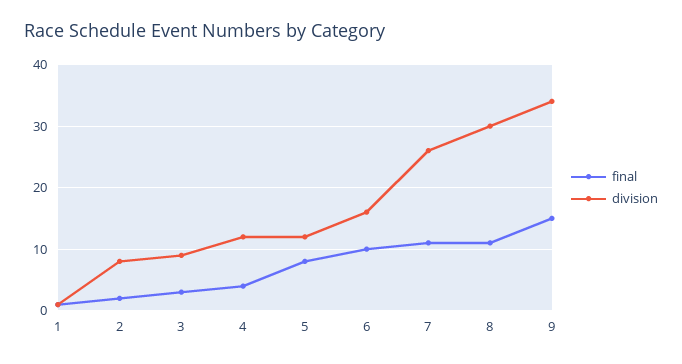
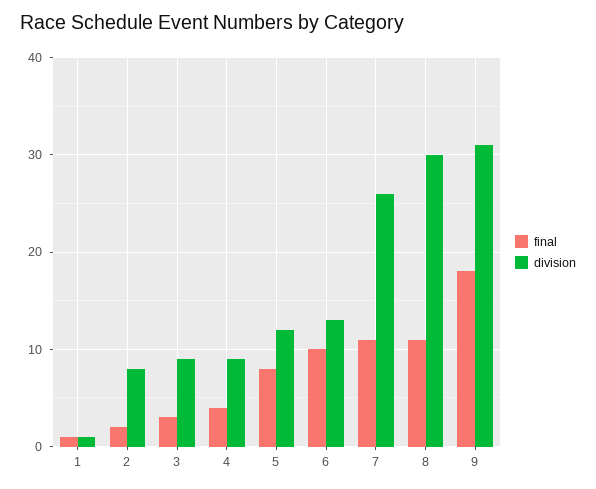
  {
    "final": {
      "1": 1,
      "2": 2,
      "3": 3,
      "4": 4,
      "5": 8,
      "6": 10,
      "7": 11,
      "8": 11,
-     "9": 15
+     "9": 18
    },
    "division": {
      "1": 1,
      "2": 8,
      "3": 9,
-     "4": 12,
+     "4": 9,
      "5": 12,
-     "6": 16,
+     "6": 13,
      "7": 26,
      "8": 30,
-     "9": 34
+     "9": 31
    }
  }

